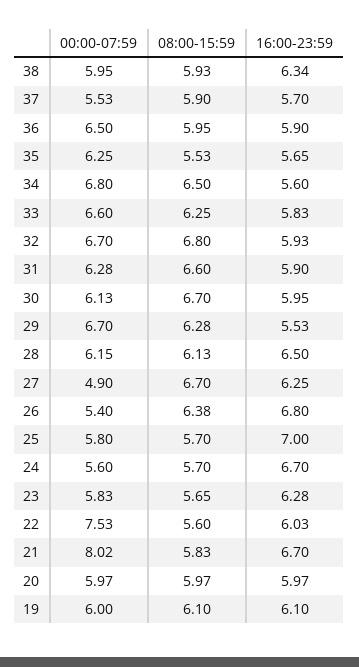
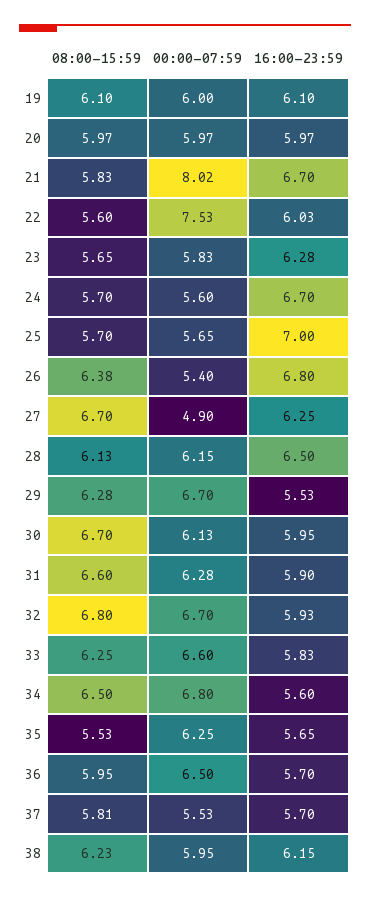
  {
    "00:00-07:59": {
      "38": 5.95,
      "37": 5.53,
      "36": 6.5,
      "35": 6.25,
      "34": 6.8,
      "33": 6.6,
      "32": 6.7,
      "31": 6.28,
      "30": 6.13,
      "29": 6.7,
      "28": 6.15,
      "27": 4.9,
      "26": 5.4,
-     "25": 5.8,
+     "25": 5.65,
      "24": 5.6,
      "23": 5.83,
      "22": 7.53,
      "21": 8.02,
      "20": 5.97,
      "19": 6
    },
    "08:00-15:59": {
-     "38": 5.93,
+     "38": 6.23,
-     "37": 5.9,
+     "37": 5.81,
      "36": 5.95,
      "35": 5.53,
      "34": 6.5,
      "33": 6.25,
      "32": 6.8,
      "31": 6.6,
      "30": 6.7,
      "29": 6.28,
      "28": 6.13,
      "27": 6.7,
      "26": 6.38,
      "25": 5.7,
      "24": 5.7,
      "23": 5.65,
      "22": 5.6,
      "21": 5.83,
      "20": 5.97,
      "19": 6.1
    },
    "16:00-23:59": {
-     "38": 6.34,
+     "38": 6.15,
      "37": 5.7,
-     "36": 5.9,
+     "36": 5.7,
      "35": 5.65,
      "34": 5.6,
      "33": 5.83,
      "32": 5.93,
      "31": 5.9,
      "30": 5.95,
      "29": 5.53,
      "28": 6.5,
      "27": 6.25,
      "26": 6.8,
      "25": 7,
      "24": 6.7,
      "23": 6.28,
      "22": 6.03,
      "21": 6.7,
      "20": 5.97,
      "19": 6.1
    }
  }

